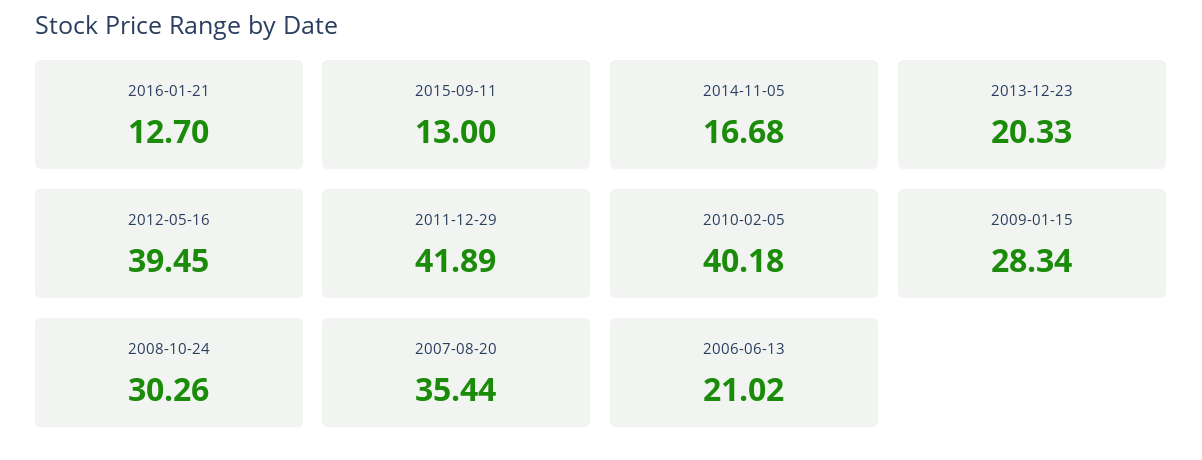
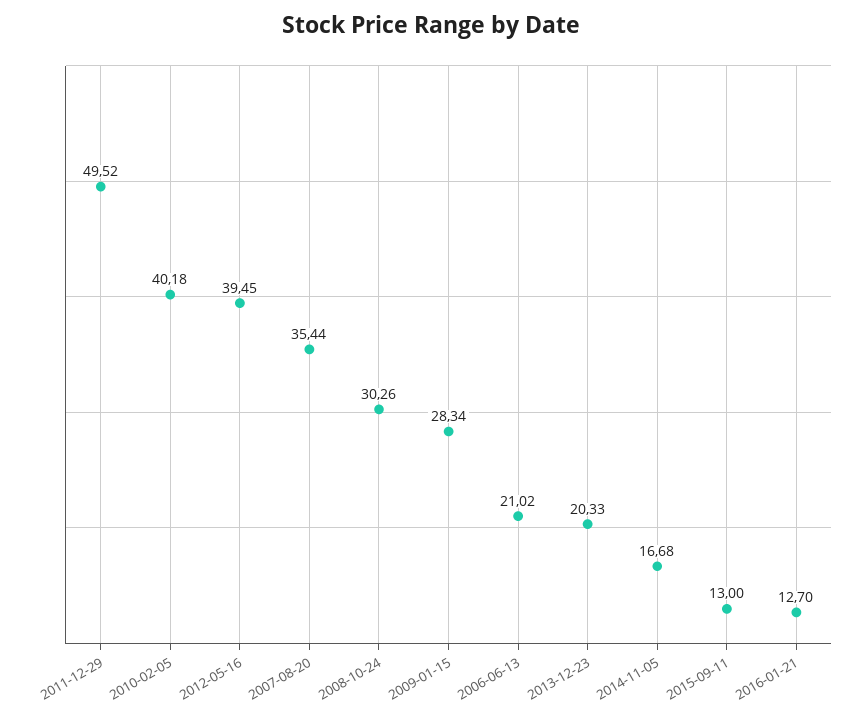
  {
    "2016-01-21": 12.7,
    "2015-09-11": 13,
    "2014-11-05": 16.68,
    "2013-12-23": 20.33,
    "2012-05-16": 39.45,
-   "2011-12-29": 41.89,
+   "2011-12-29": 49.52,
    "2010-02-05": 40.18,
    "2009-01-15": 28.34,
    "2008-10-24": 30.26,
    "2007-08-20": 35.44,
    "2006-06-13": 21.02
  }

